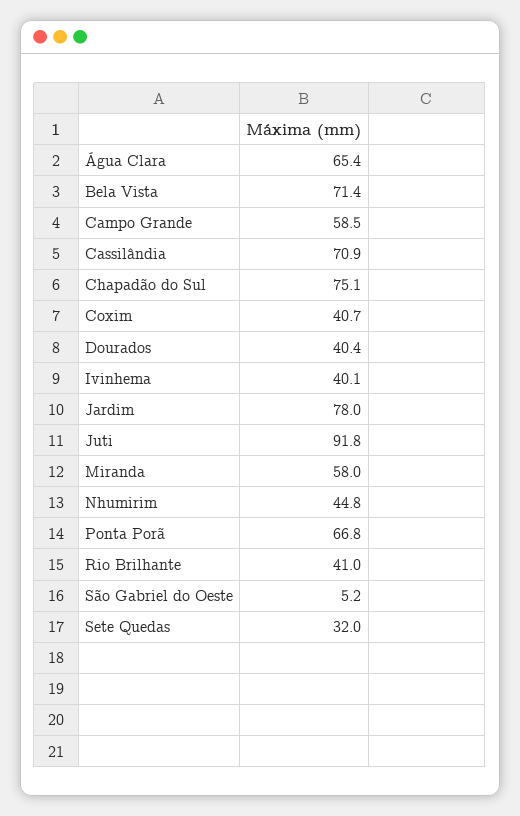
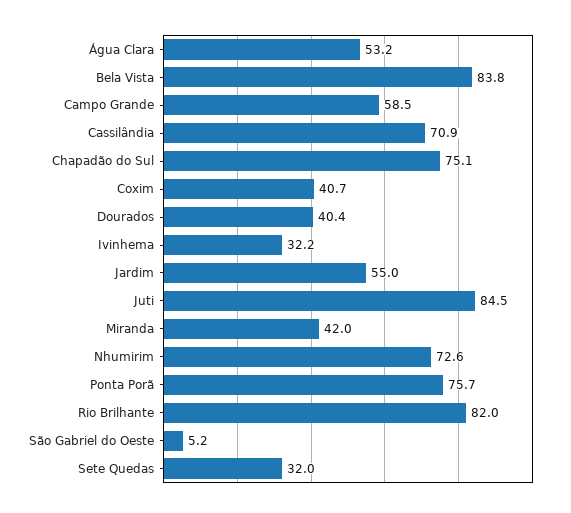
  {
-   "Água Clara": 65.4,
+   "Água Clara": 53.2,
-   "Bela Vista": 71.4,
+   "Bela Vista": 83.8,
    "Campo Grande": 58.5,
    "Cassilândia": 70.9,
    "Chapadão do Sul": 75.1,
    "Coxim": 40.7,
    "Dourados": 40.4,
-   "Ivinhema": 40.1,
+   "Ivinhema": 32.2,
-   "Jardim": 78,
+   "Jardim": 55,
-   "Juti": 91.8,
+   "Juti": 84.5,
-   "Miranda": 58,
+   "Miranda": 42,
-   "Nhumirim": 44.8,
+   "Nhumirim": 72.6,
-   "Ponta Porã": 66.8,
+   "Ponta Porã": 75.7,
-   "Rio Brilhante": 41,
+   "Rio Brilhante": 82,
    "São Gabriel do Oeste": 5.2,
    "Sete Quedas": 32
  }

